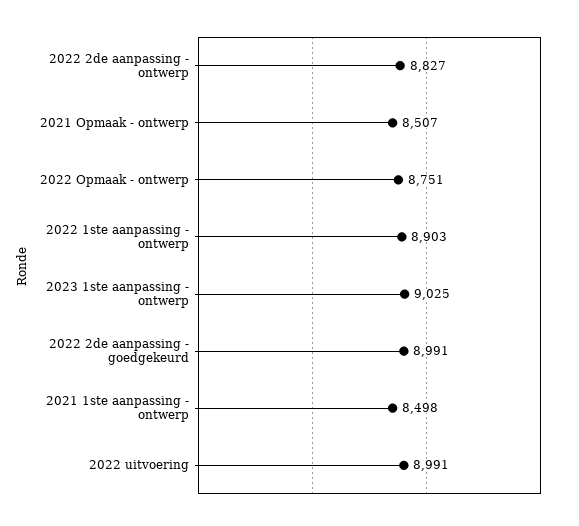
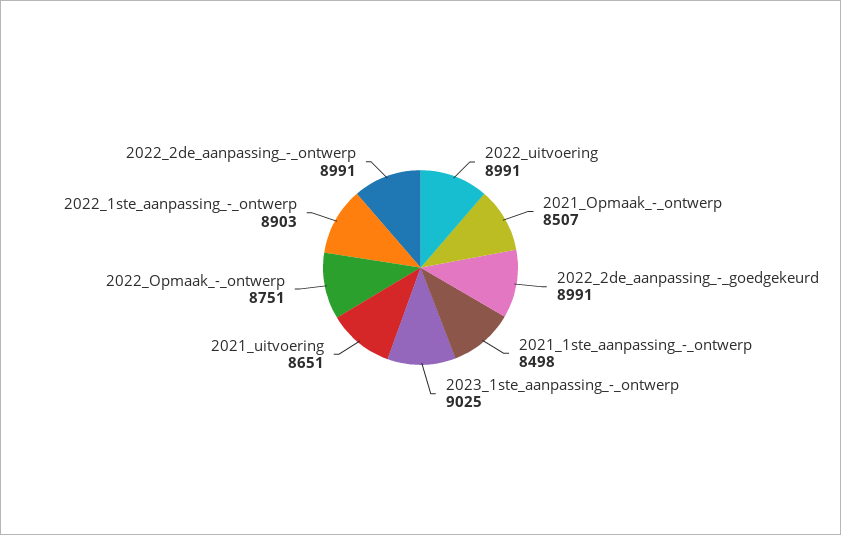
  {
-   "2022 2de aanpassing - ontwerp": 8827,
+   "2022 2de aanpassing - ontwerp": 8991,
    "2021 Opmaak - ontwerp": 8507,
    "2022 Opmaak - ontwerp": 8751,
    "2022 1ste aanpassing - ontwerp": 8903,
    "2023 1ste aanpassing - ontwerp": 9025,
    "2022 2de aanpassing - goedgekeurd": 8991,
    "2021 1ste aanpassing - ontwerp": 8498,
-   "2022 uitvoering": 8991
+   "2022 uitvoering": 8991,
+   "2021_uitvoering": 8651
  }

